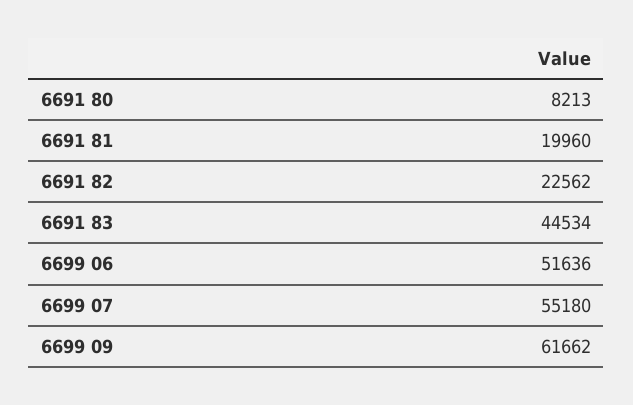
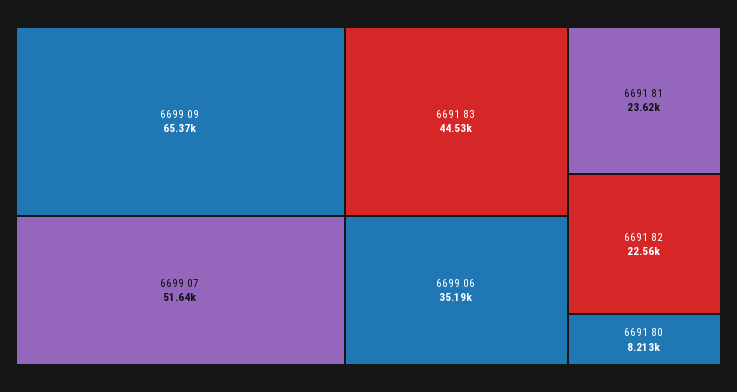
  {
    "6691 80": 8213,
-   "6691 81": 19960,
+   "6691 81": 23620,
    "6691 82": 22562,
    "6691 83": 44534,
-   "6699 06": 51636,
+   "6699 06": 35190,
-   "6699 07": 55180,
+   "6699 07": 51640,
-   "6699 09": 61662
+   "6699 09": 65370
  }

